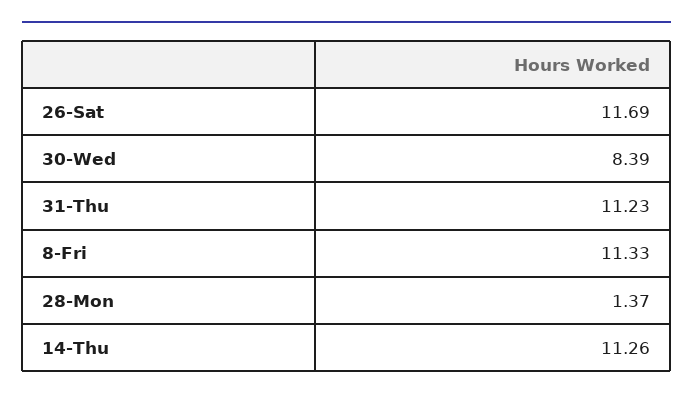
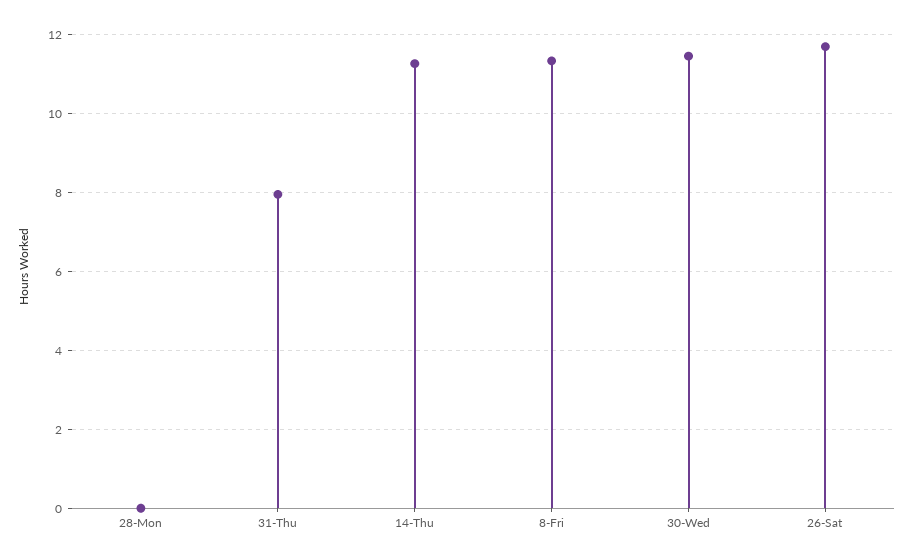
  {
    "26-Sat": 11.69,
-   "30-Wed": 8.39,
+   "30-Wed": 11.4,
-   "31-Thu": 11.23,
+   "31-Thu": 8,
    "8-Fri": 11.33,
-   "28-Mon": 1.37,
+   "28-Mon": 0,
    "14-Thu": 11.26
  }

